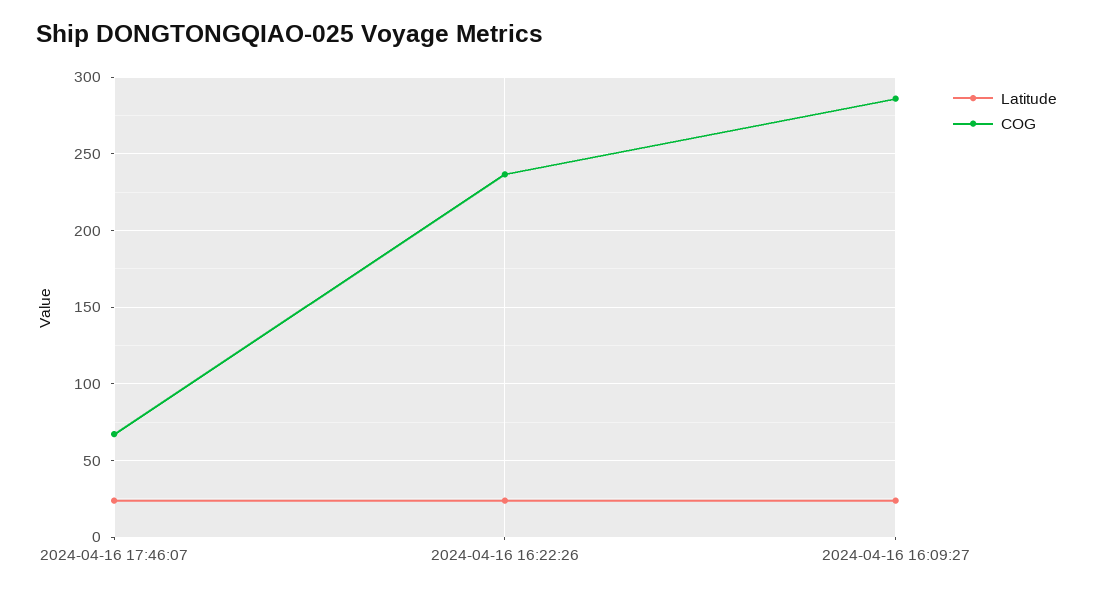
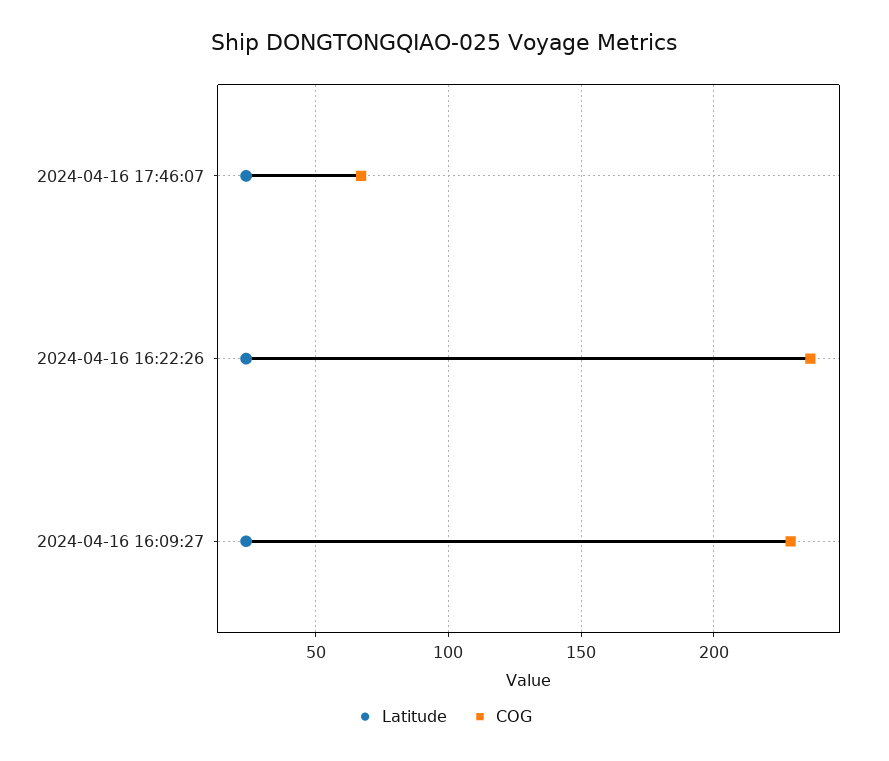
  {
    "Latitude": {
      "2024-04-16 17:46:07": 25,
      "2024-04-16 16:22:26": 25,
      "2024-04-16 16:09:27": 25
    },
    "COG": {
      "2024-04-16 17:46:07": 65,
      "2024-04-16 16:22:26": 235,
-     "2024-04-16 16:09:27": 285
+     "2024-04-16 16:09:27": 230
    }
  }

